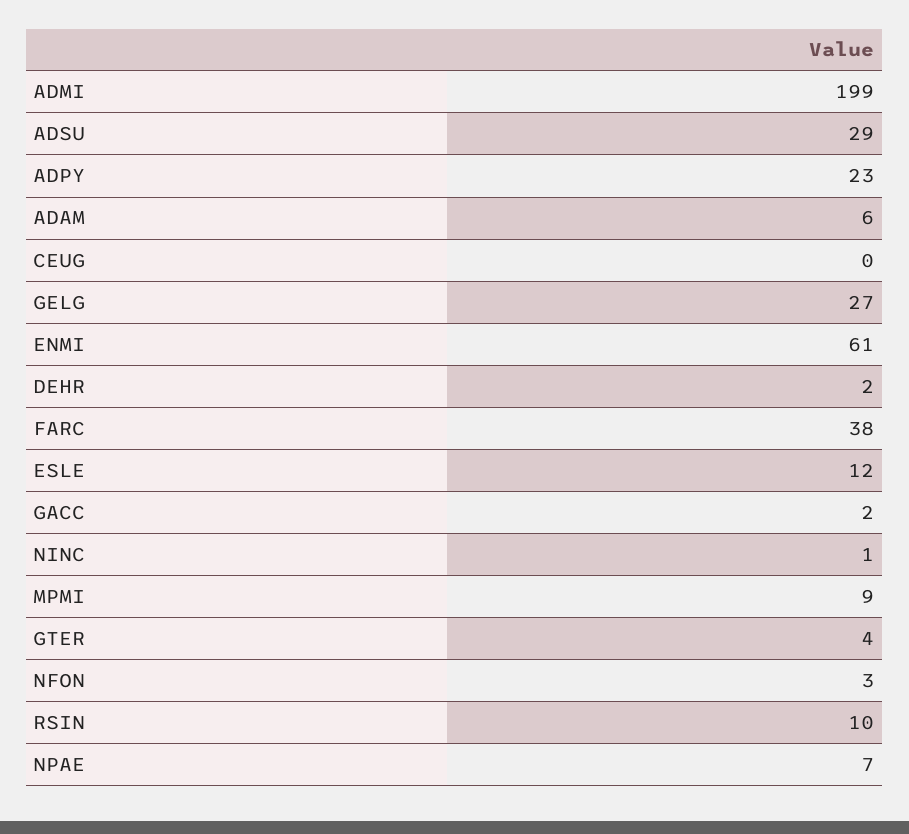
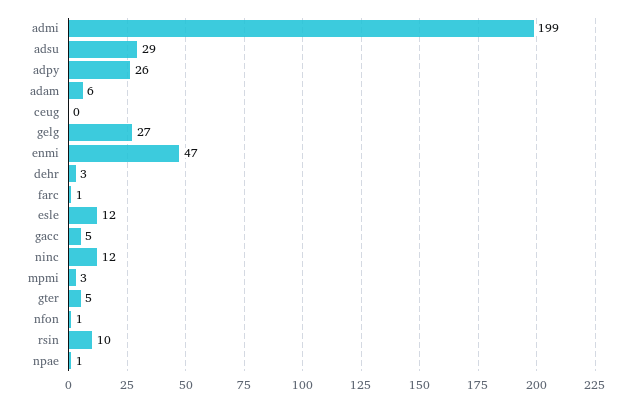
  {
    "ADMI": 199,
    "ADSU": 29,
-   "ADPY": 23,
+   "ADPY": 26,
    "ADAM": 6,
    "CEUG": 0,
    "GELG": 27,
-   "ENMI": 61,
+   "ENMI": 47,
-   "DEHR": 2,
+   "DEHR": 3,
-   "FARC": 38,
+   "FARC": 1,
    "ESLE": 12,
-   "GACC": 2,
+   "GACC": 5,
-   "NINC": 1,
+   "NINC": 12,
-   "MPMI": 9,
+   "MPMI": 3,
-   "GTER": 4,
+   "GTER": 5,
-   "NFON": 3,
+   "NFON": 1,
    "RSIN": 10,
-   "NPAE": 7
+   "NPAE": 1
  }

